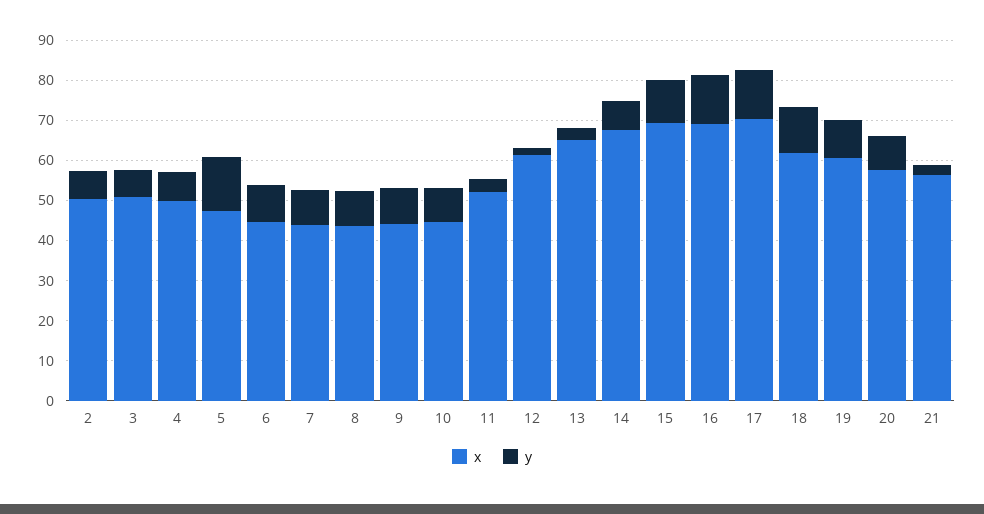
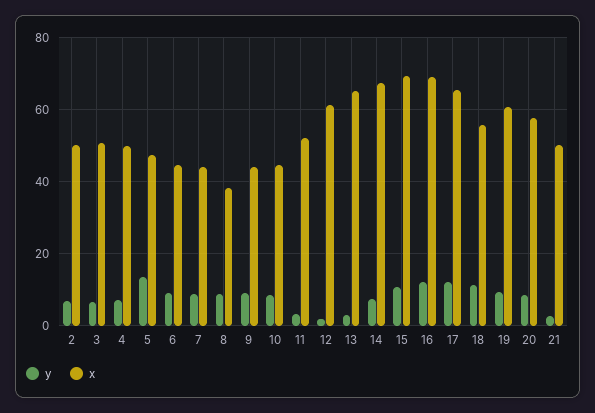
  {
    "x": {
      "2": 50,
      "3": 50,
      "4": 50,
      "5": 48,
      "6": 44,
      "7": 44,
-     "8": 44,
+     "8": 38,
      "9": 44,
      "10": 44,
      "11": 52,
      "12": 62,
      "13": 66,
      "14": 68,
      "15": 70,
      "16": 70,
-     "17": 70,
+     "17": 66,
-     "18": 62,
+     "18": 56,
      "19": 60,
      "20": 58,
-     "21": 56
+     "21": 50
    },
    "y": {
      "2": 6,
      "3": 6,
      "4": 8,
      "5": 14,
      "6": 10,
      "7": 8,
      "8": 8,
      "9": 8,
      "10": 8,
      "11": 4,
      "12": 2,
      "13": 2,
      "14": 8,
      "15": 10,
      "16": 12,
      "17": 12,
      "18": 12,
      "19": 10,
      "20": 8,
      "21": 2
    }
  }

